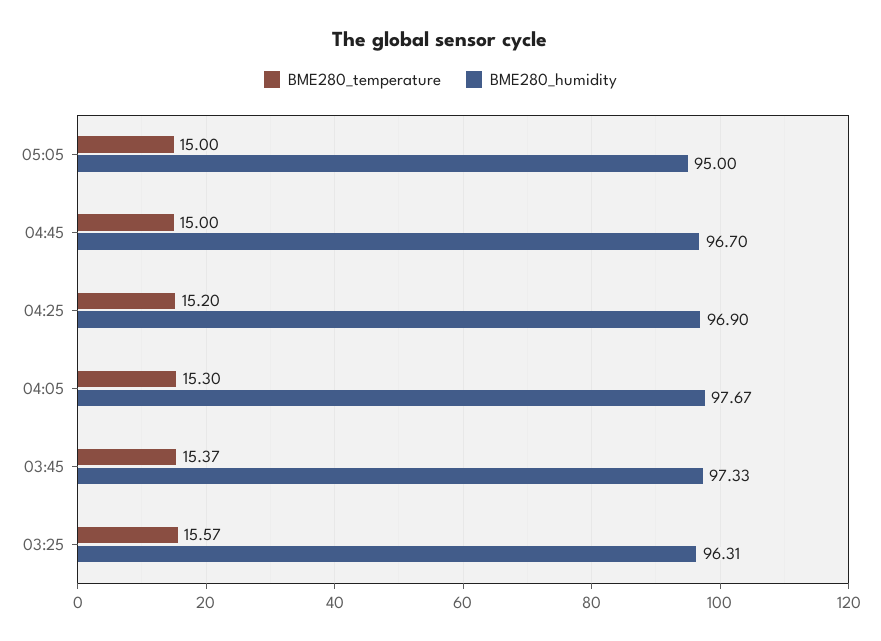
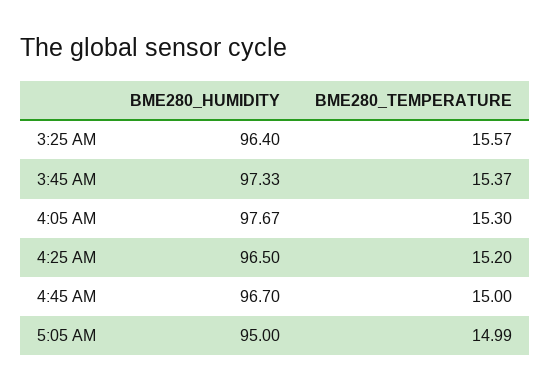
  {
    "BME280_temperature": {
-     "05:05": 15,
+     "05:05": 14.99,
      "04:45": 15,
      "04:25": 15.2,
      "04:05": 15.3,
      "03:45": 15.37,
      "03:25": 15.57
    },
    "BME280_humidity": {
      "05:05": 95,
      "04:45": 96.7,
-     "04:25": 96.9,
+     "04:25": 96.5,
      "04:05": 97.67,
      "03:45": 97.33,
-     "03:25": 96.31
+     "03:25": 96.4
    }
  }

